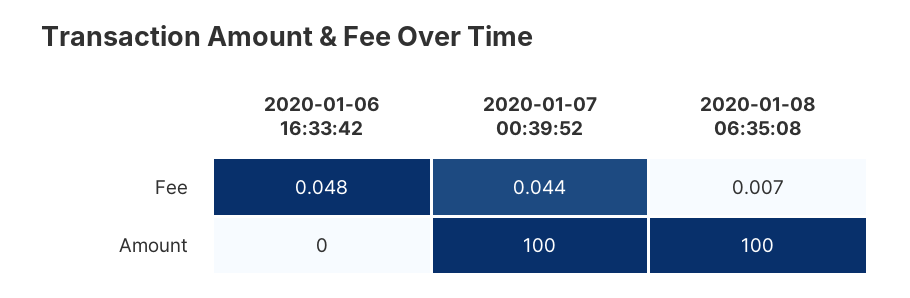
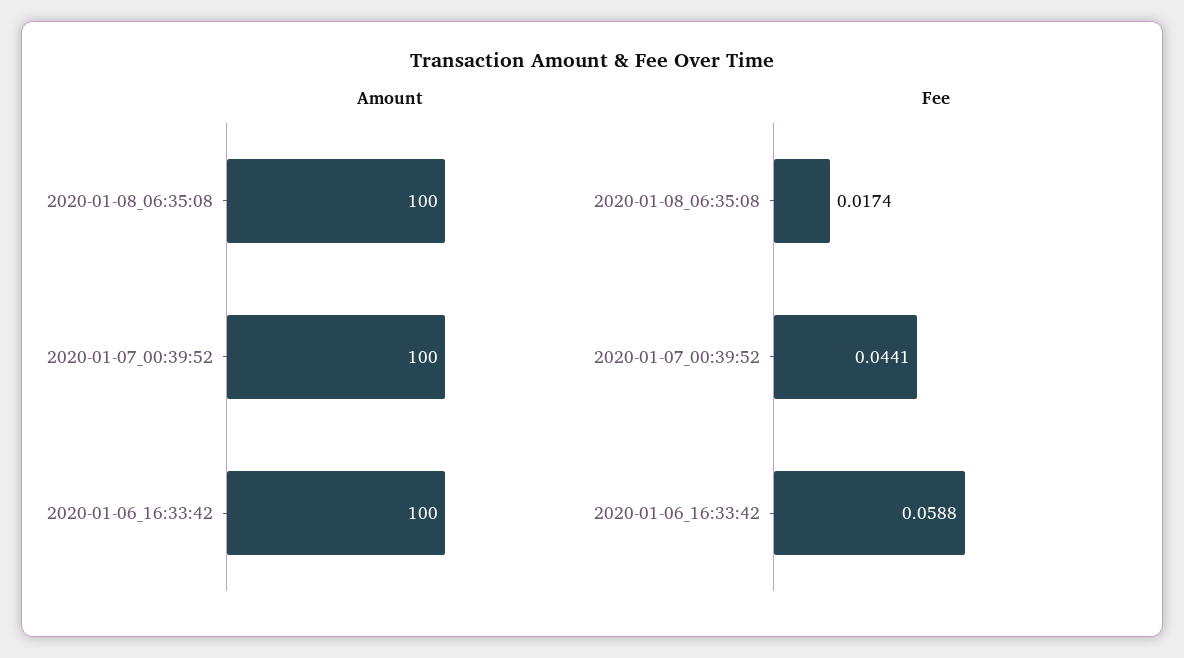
  {
    "Fee": {
-     "2020-01-06 16:33:42": 0.048,
+     "2020-01-06 16:33:42": 0.0588,
      "2020-01-07 00:39:52": 0.0441,
-     "2020-01-08 06:35:08": 0.007
+     "2020-01-08 06:35:08": 0.0174
    },
    "Amount": {
-     "2020-01-06 16:33:42": 0,
+     "2020-01-06 16:33:42": 100,
      "2020-01-07 00:39:52": 100,
      "2020-01-08 06:35:08": 100
    }
  }

